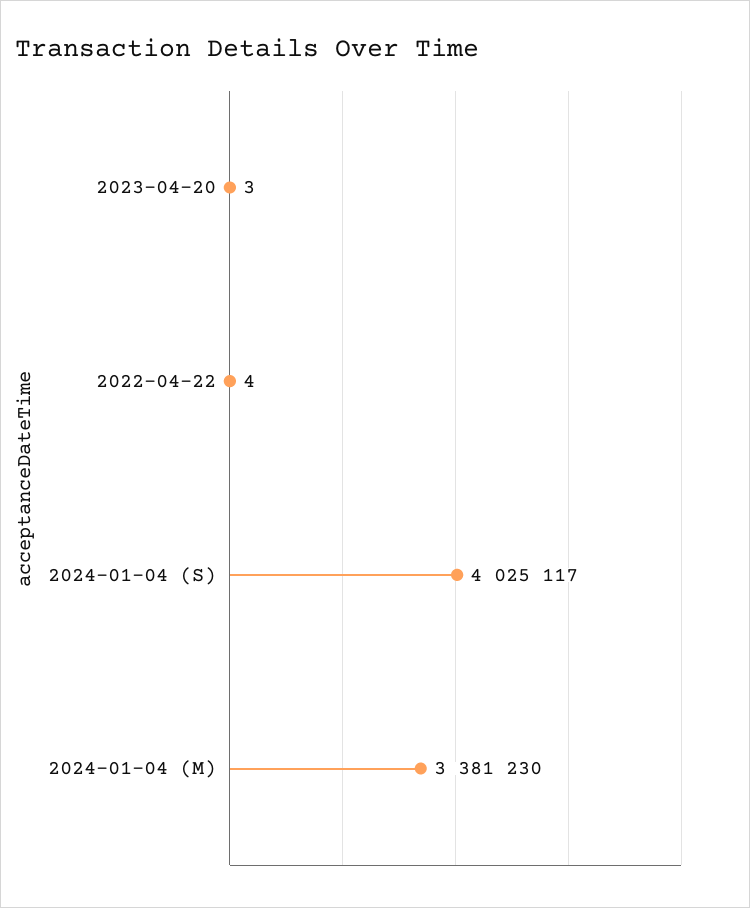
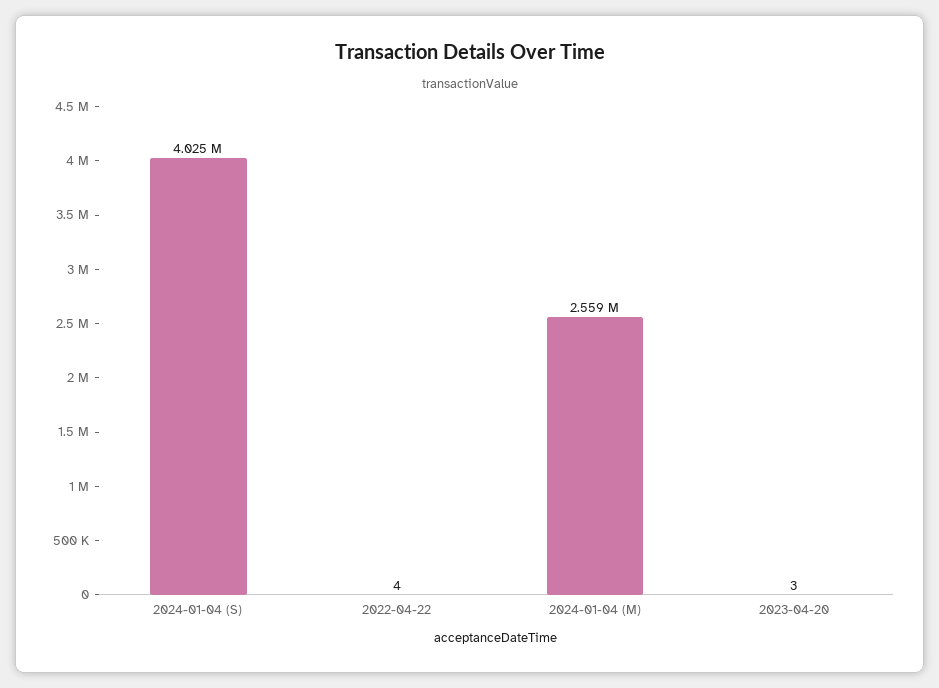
  {
    "2023-04-20": 3,
    "2022-04-22": 4,
    "2024-01-04 (S)": 4025117,
-   "2024-01-04 (M)": 3381230
+   "2024-01-04 (M)": 2559000
  }

